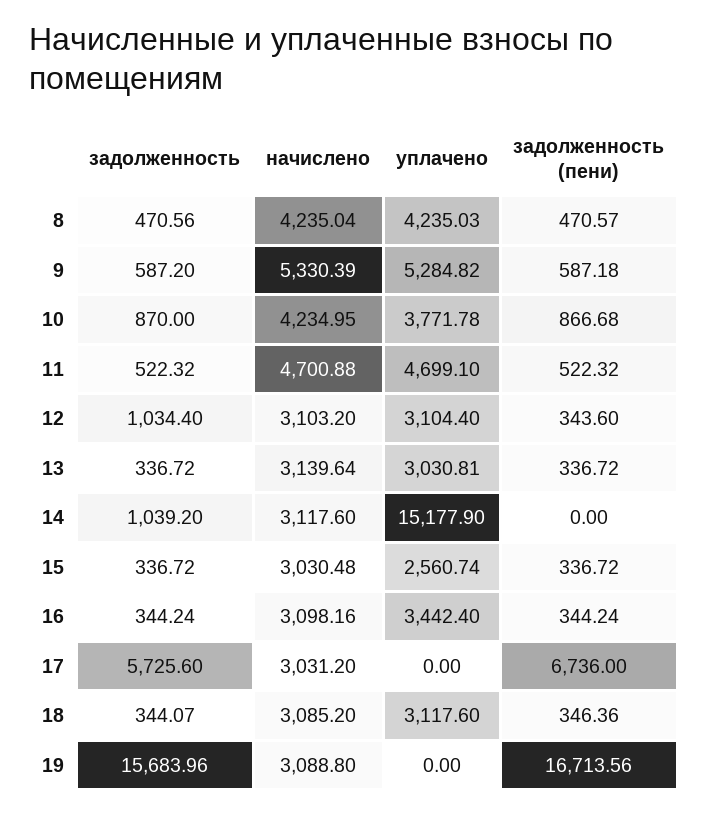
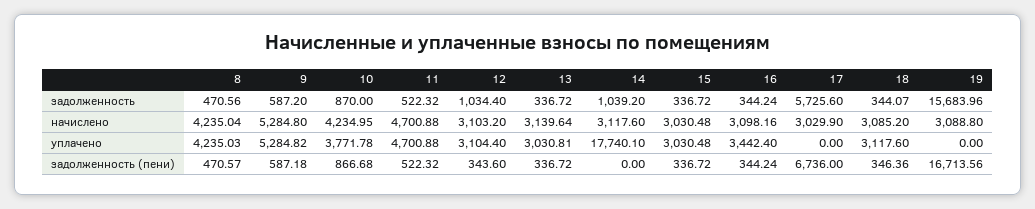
  {
    "задолженность": {
      "8": 470.56,
      "9": 587.2,
      "10": 870,
      "11": 522.32,
      "12": 1034.4,
      "13": 336.72,
      "14": 1039.2,
      "15": 336.72,
      "16": 344.24,
      "17": 5725.6,
      "18": 344.07,
      "19": 15683.96
    },
    "начислено": {
      "8": 4235.04,
-     "9": 5330.39,
+     "9": 5284.8,
      "10": 4234.95,
      "11": 4700.88,
      "12": 3103.2,
      "13": 3139.64,
      "14": 3117.6,
      "15": 3030.48,
      "16": 3098.16,
-     "17": 3031.2,
+     "17": 3029.9,
      "18": 3085.2,
      "19": 3088.8
    },
    "уплачено": {
      "8": 4235.03,
      "9": 5284.82,
      "10": 3771.78,
-     "11": 4699.1,
+     "11": 4700.88,
      "12": 3104.4,
      "13": 3030.81,
-     "14": 15177.9,
+     "14": 17740.1,
-     "15": 2560.74,
+     "15": 3030.48,
      "16": 3442.4,
      "17": 0,
      "18": 3117.6,
      "19": 0
    },
    "задолженность (пени)": {
      "8": 470.57,
      "9": 587.18,
      "10": 866.68,
      "11": 522.32,
      "12": 343.6,
      "13": 336.72,
      "14": 0,
      "15": 336.72,
      "16": 344.24,
      "17": 6736,
      "18": 346.36,
      "19": 16713.56
    }
  }

